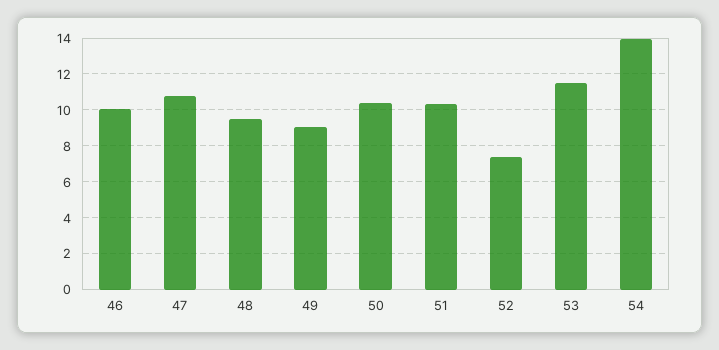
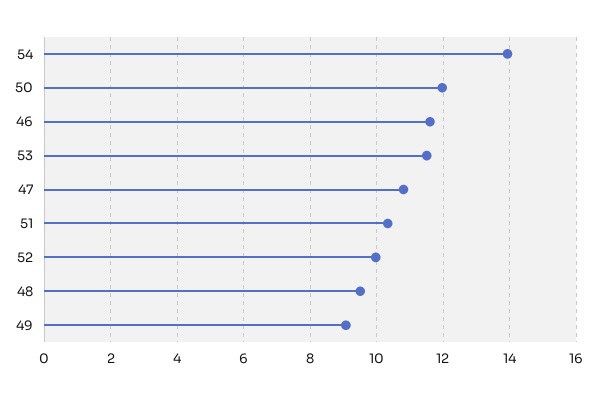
  {
-   "46": 10,
+   "46": 11.6,
    "47": 10.8,
    "48": 9.6,
    "49": 9,
-   "50": 10.5,
+   "50": 12,
    "51": 10.4,
-   "52": 7.5,
+   "52": 10,
    "53": 11.6,
    "54": 14
  }

